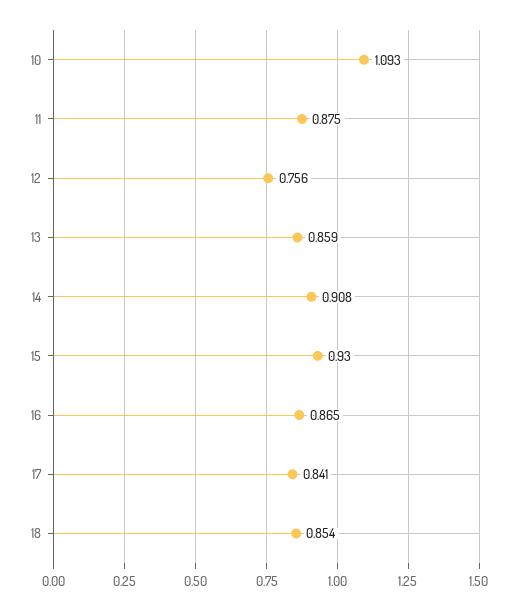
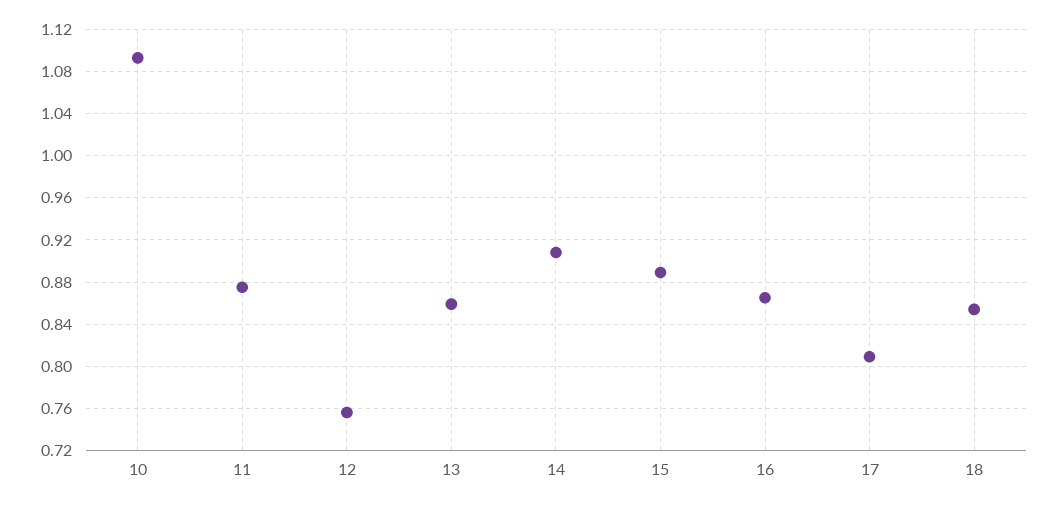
  {
    "10": 1.093,
    "11": 0.875,
    "12": 0.756,
    "13": 0.859,
    "14": 0.908,
-   "15": 0.93,
+   "15": 0.89,
    "16": 0.865,
-   "17": 0.841,
+   "17": 0.81,
    "18": 0.854
  }

